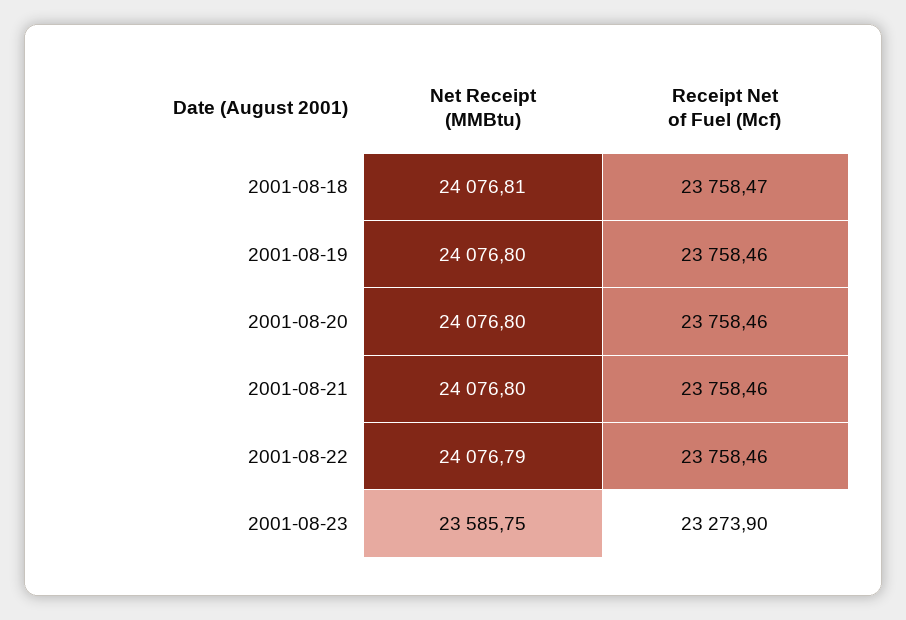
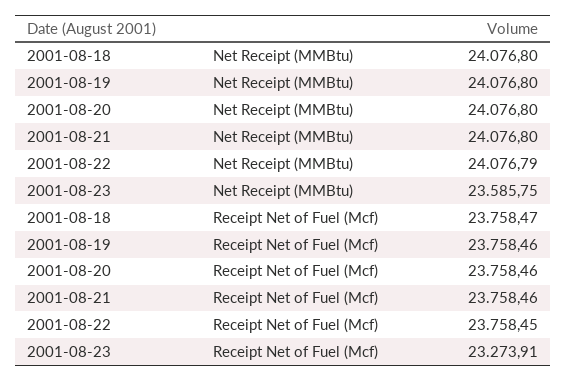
  {
    "Net Receipt (MMBtu)": {
-     "2001-08-18": 24076.81,
+     "2001-08-18": 24076.8,
      "2001-08-19": 24076.8,
      "2001-08-20": 24076.8,
      "2001-08-21": 24076.8,
      "2001-08-22": 24076.79,
      "2001-08-23": 23585.75
    },
    "Receipt Net of Fuel (Mcf)": {
      "2001-08-18": 23758.47,
      "2001-08-19": 23758.46,
      "2001-08-20": 23758.46,
      "2001-08-21": 23758.46,
-     "2001-08-22": 23758.46,
+     "2001-08-22": 23758.45,
-     "2001-08-23": 23273.9
+     "2001-08-23": 23273.91
    }
  }

